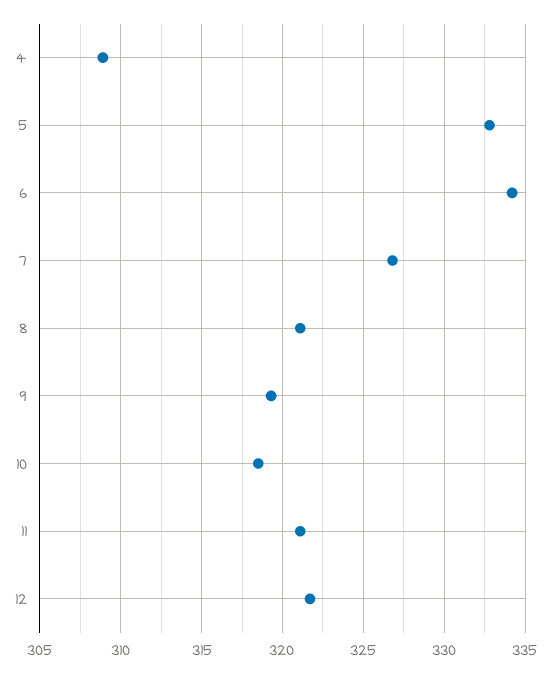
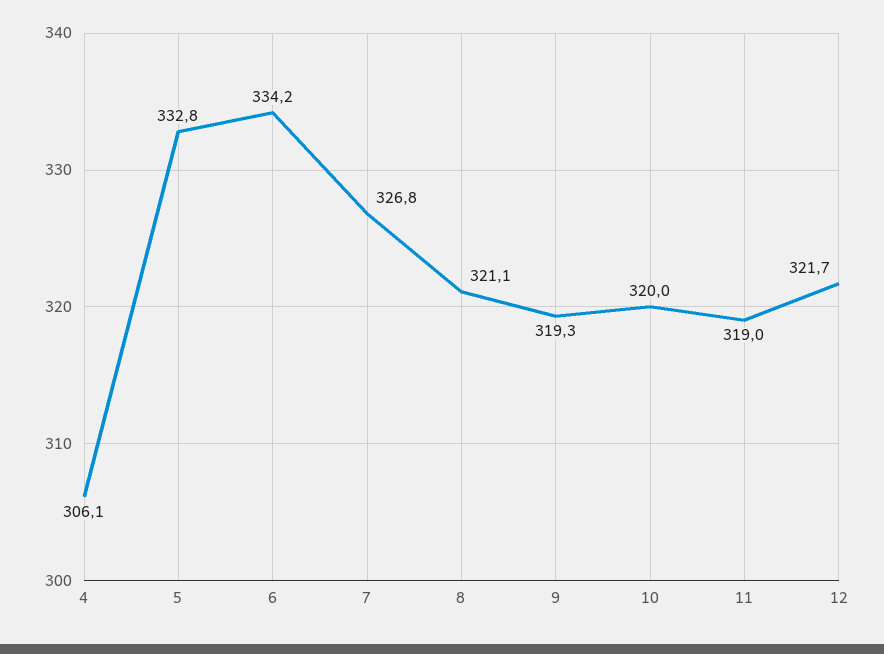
  {
-   "4": 309,
+   "4": 306.1,
    "5": 332.8,
    "6": 334.2,
    "7": 326.8,
    "8": 321.1,
    "9": 319.3,
-   "10": 318.5,
+   "10": 320,
-   "11": 321,
+   "11": 319,
    "12": 321.7
  }

